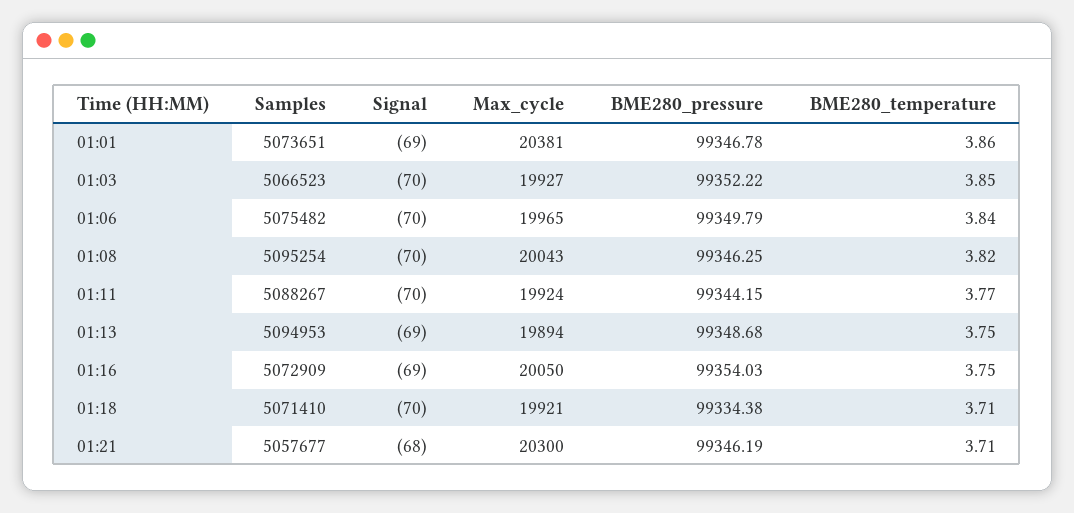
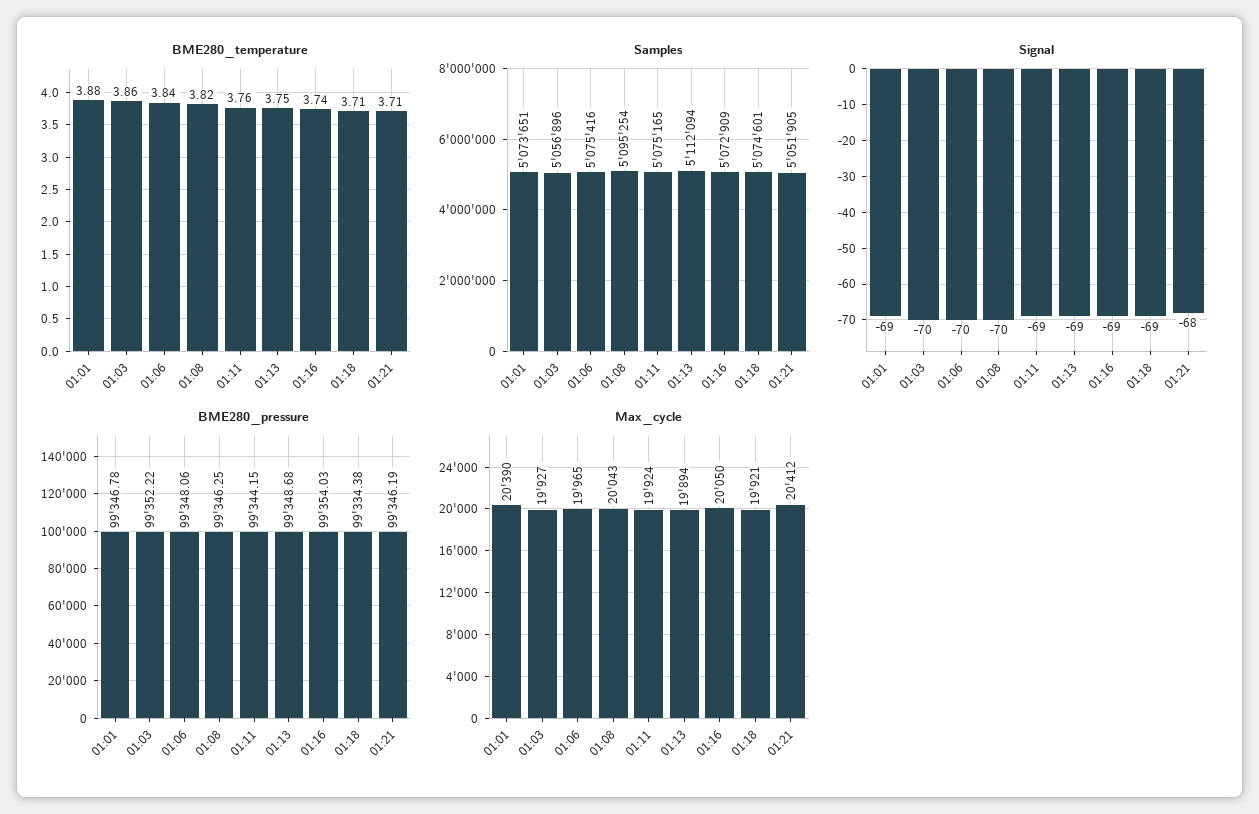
  {
    "Samples": {
      "01:01": 5073651,
-     "01:03": 5066523,
+     "01:03": 5056896,
-     "01:06": 5075482,
+     "01:06": 5075416,
      "01:08": 5095254,
-     "01:11": 5088267,
+     "01:11": 5075165,
-     "01:13": 5094953,
+     "01:13": 5112094,
      "01:16": 5072909,
-     "01:18": 5071410,
+     "01:18": 5074601,
-     "01:21": 5057677
+     "01:21": 5051905
    },
    "Signal": {
      "01:01": -69,
      "01:03": -70,
      "01:06": -70,
      "01:08": -70,
-     "01:11": -70,
+     "01:11": -69,
      "01:13": -69,
      "01:16": -69,
-     "01:18": -70,
+     "01:18": -69,
      "01:21": -68
    },
    "Max_cycle": {
-     "01:01": 20381,
+     "01:01": 20390,
      "01:03": 19927,
      "01:06": 19965,
      "01:08": 20043,
      "01:11": 19924,
      "01:13": 19894,
      "01:16": 20050,
      "01:18": 19921,
-     "01:21": 20300
+     "01:21": 20412
    },
    "BME280_pressure": {
      "01:01": 99346.78,
      "01:03": 99352.22,
-     "01:06": 99349.79,
+     "01:06": 99348.06,
      "01:08": 99346.25,
      "01:11": 99344.15,
      "01:13": 99348.68,
      "01:16": 99354.03,
      "01:18": 99334.38,
      "01:21": 99346.19
    },
    "BME280_temperature": {
-     "01:01": 3.86,
+     "01:01": 3.88,
-     "01:03": 3.85,
+     "01:03": 3.86,
      "01:06": 3.84,
      "01:08": 3.82,
-     "01:11": 3.77,
+     "01:11": 3.76,
      "01:13": 3.75,
-     "01:16": 3.75,
+     "01:16": 3.74,
      "01:18": 3.71,
      "01:21": 3.71
    }
  }

